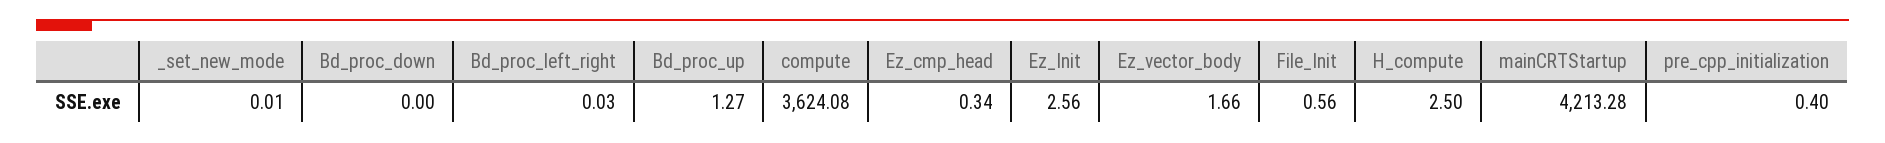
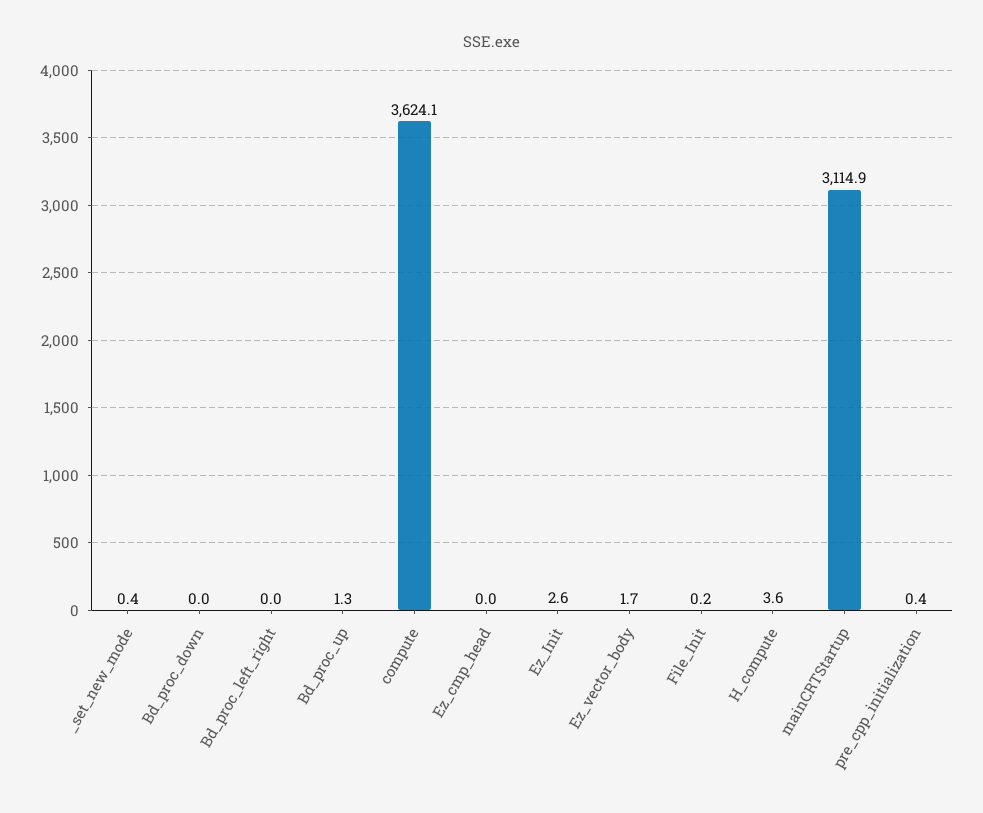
  {
-   "_set_new_mode": 0.01,
+   "_set_new_mode": 0.4,
    "Bd_proc_down": 0,
    "Bd_proc_left_right": 0.03,
    "Bd_proc_up": 1.27,
    "compute": 3624.08,
-   "Ez_cmp_head": 0.34,
+   "Ez_cmp_head": 0,
    "Ez_Init": 2.56,
    "Ez_vector_body": 1.66,
-   "File_Init": 0.56,
+   "File_Init": 0.2,
-   "H_compute": 2.5,
+   "H_compute": 3.6,
-   "mainCRTStartup": 4213.28,
+   "mainCRTStartup": 3114.9,
    "pre_cpp_initialization": 0.4
  }

